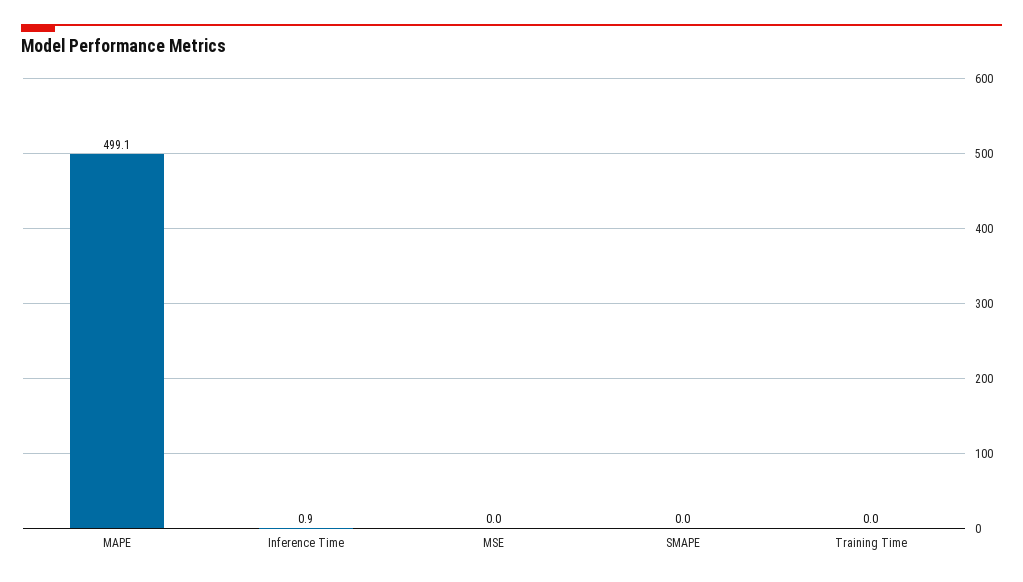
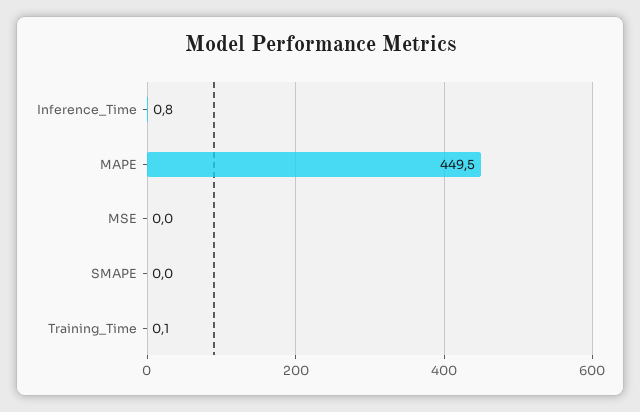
  {
-   "MAPE": 499.1,
+   "MAPE": 449.5,
-   "Inference Time": 0.9,
+   "Inference Time": 0.8,
    "MSE": 0,
    "SMAPE": 0,
-   "Training Time": 0
+   "Training Time": 0.1
  }

